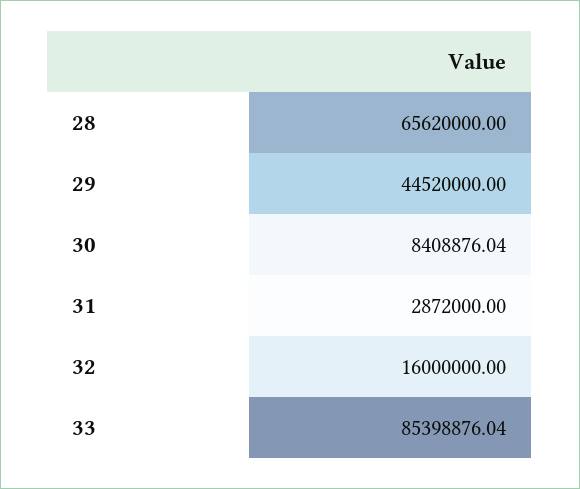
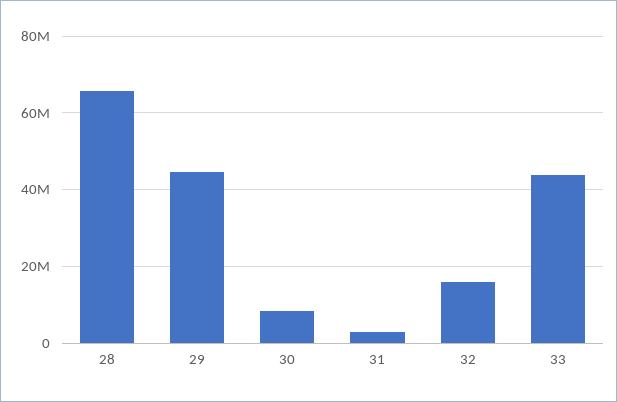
  {
    "28": 65620000,
    "29": 44520000,
    "30": 8408876.04,
    "31": 2872000,
    "32": 16000000,
-   "33": 85398876.04
+   "33": 44000000
  }

